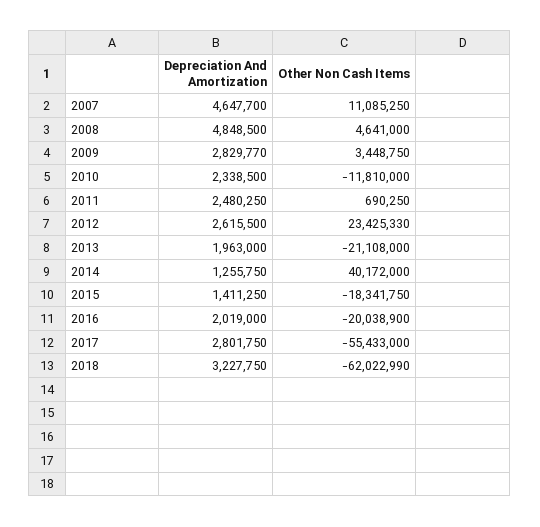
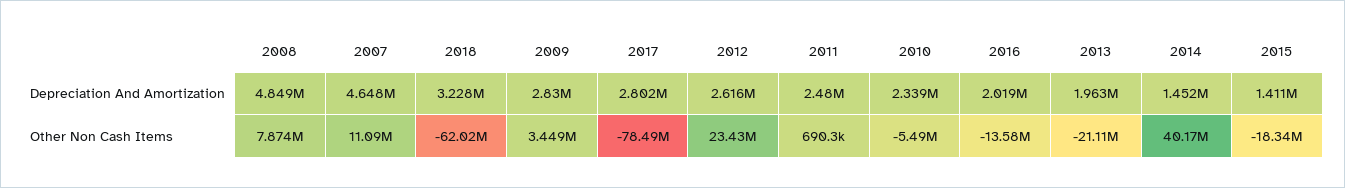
  {
    "Depreciation And Amortization": {
      "2007": 4647700,
      "2008": 4848500,
      "2009": 2829770,
      "2010": 2338500,
      "2011": 2480250,
      "2012": 2615500,
      "2013": 1963000,
-     "2014": 1255750,
+     "2014": 1452000,
      "2015": 1411250,
      "2016": 2019000,
      "2017": 2801750,
      "2018": 3227750
    },
    "Other Non Cash Items": {
      "2007": 11085250,
-     "2008": 4641000,
+     "2008": 7874000,
      "2009": 3448750,
-     "2010": -11810000,
+     "2010": -5490000,
      "2011": 690250,
      "2012": 23425330,
      "2013": -21108000,
      "2014": 40172000,
      "2015": -18341750,
-     "2016": -20038900,
+     "2016": -13580000,
-     "2017": -55433000,
+     "2017": -78490000,
      "2018": -62022990
    }
  }

